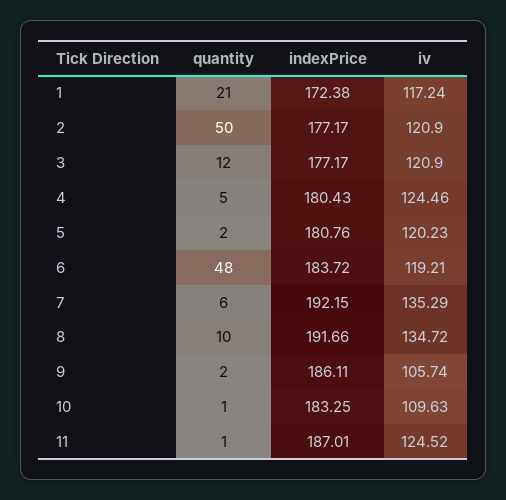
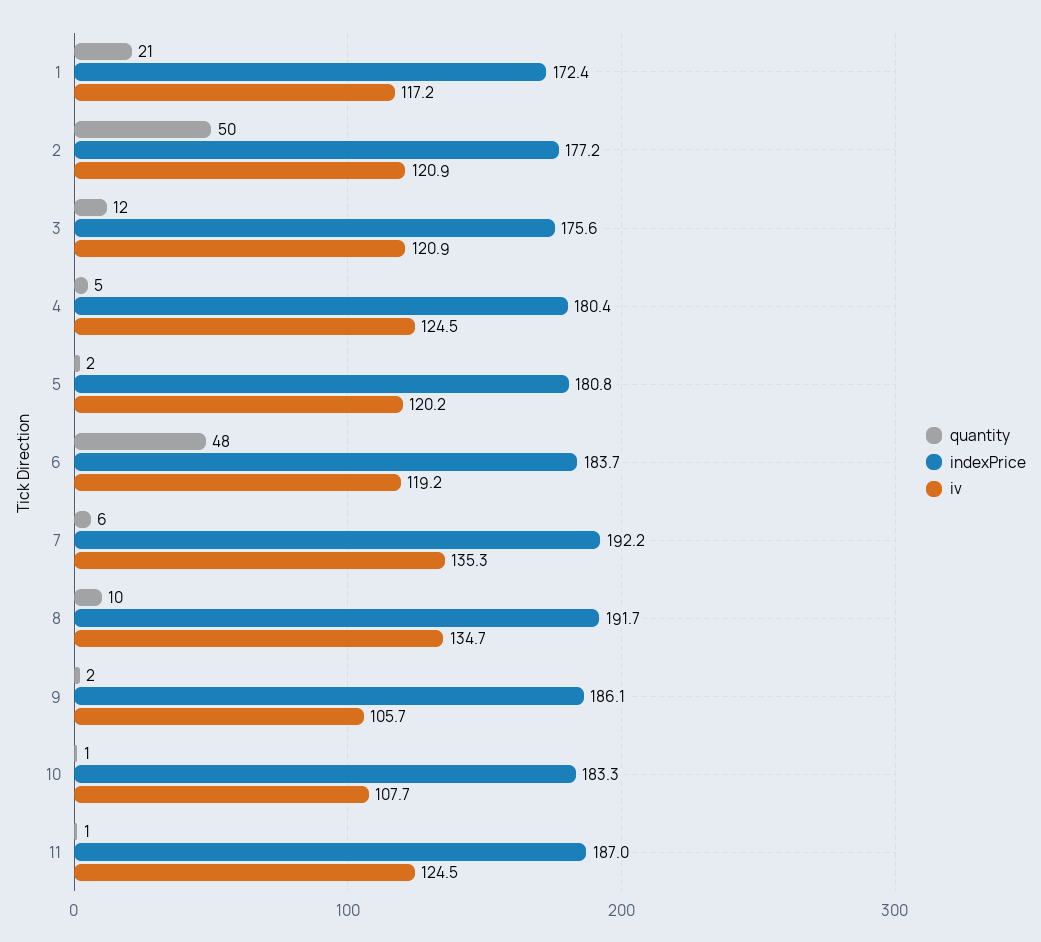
  {
    "quantity": {
      "1": 21,
      "2": 50,
      "3": 12,
      "4": 5,
      "5": 2,
      "6": 48,
      "7": 6,
      "8": 10,
      "9": 2,
      "10": 1,
      "11": 1
    },
    "indexPrice": {
      "1": 172.38,
      "2": 177.17,
-     "3": 177.17,
+     "3": 175.6,
      "4": 180.43,
      "5": 180.76,
      "6": 183.72,
      "7": 192.15,
      "8": 191.66,
      "9": 186.11,
      "10": 183.25,
      "11": 187.01
    },
    "iv": {
      "1": 117.24,
      "2": 120.9,
      "3": 120.9,
      "4": 124.46,
      "5": 120.23,
      "6": 119.21,
      "7": 135.29,
      "8": 134.72,
      "9": 105.74,
-     "10": 109.63,
+     "10": 107.7,
      "11": 124.52
    }
  }

